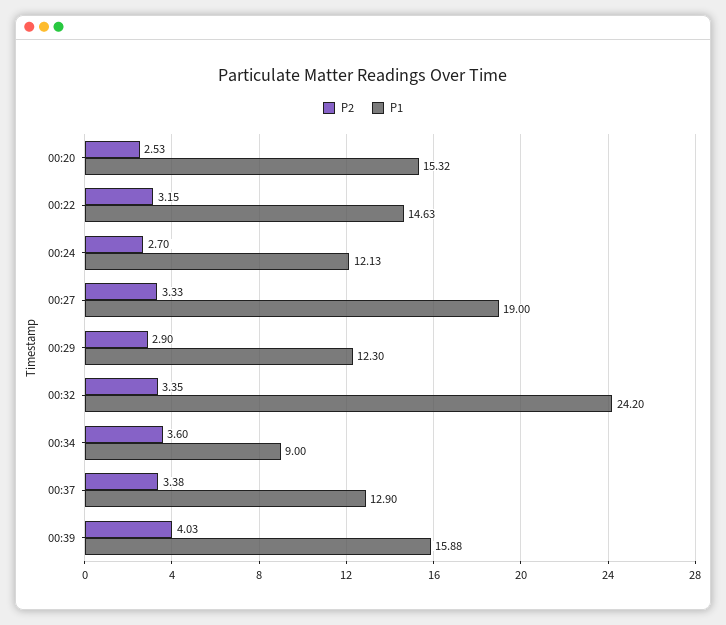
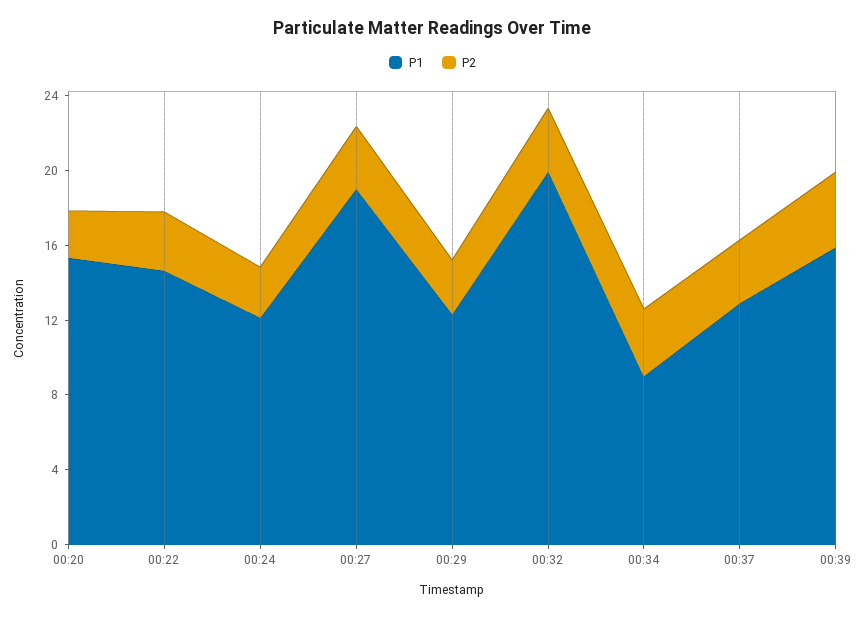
  {
    "P2": {
      "00:20": 2.53,
      "00:22": 3.15,
      "00:24": 2.7,
      "00:27": 3.33,
      "00:29": 2.9,
      "00:32": 3.35,
      "00:34": 3.6,
      "00:37": 3.38,
      "00:39": 4.03
    },
    "P1": {
      "00:20": 15.32,
      "00:22": 14.63,
      "00:24": 12.13,
      "00:27": 19,
      "00:29": 12.3,
-     "00:32": 24.2,
+     "00:32": 20,
      "00:34": 9,
      "00:37": 12.9,
      "00:39": 15.88
    }
  }

